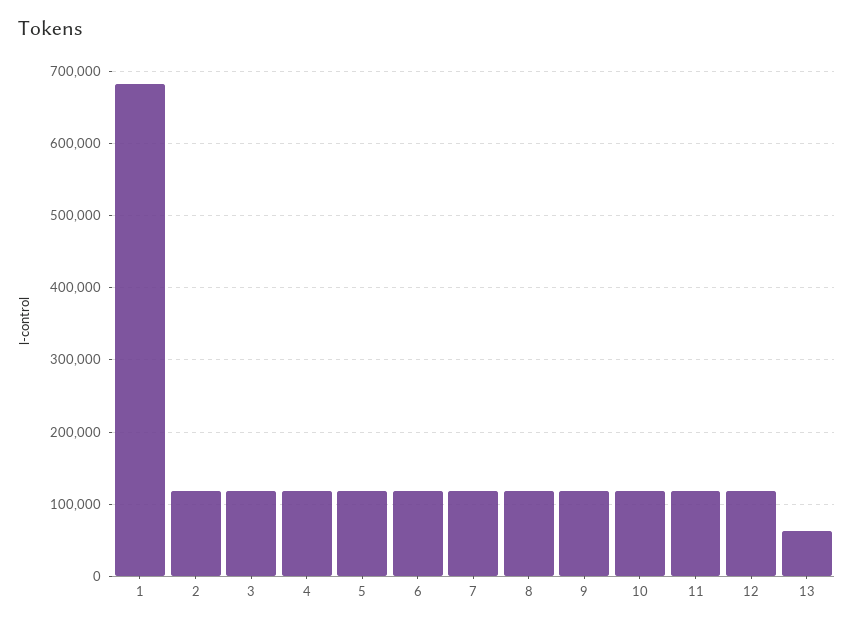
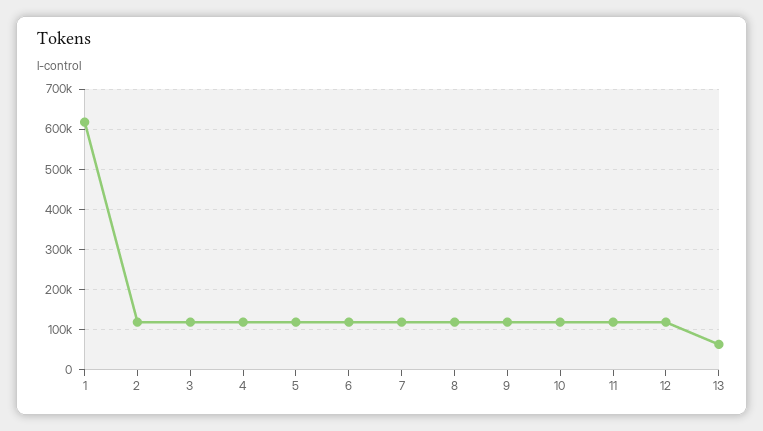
  {
-   "1": 680000,
+   "1": 620000,
    "2": 120000,
    "3": 120000,
    "4": 120000,
    "5": 120000,
    "6": 120000,
    "7": 120000,
    "8": 120000,
    "9": 120000,
    "10": 120000,
    "11": 120000,
    "12": 120000,
    "13": 60000
  }

